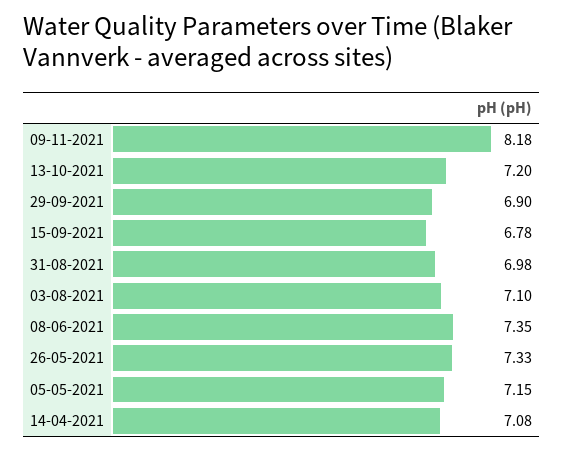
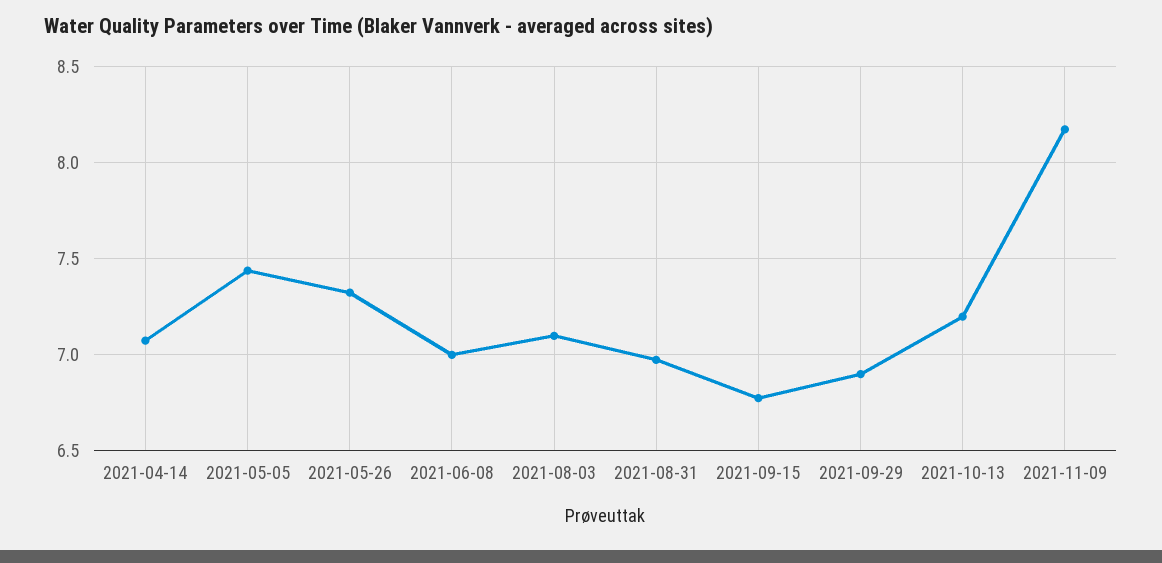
  {
    "09-11-2021": 8.18,
    "13-10-2021": 7.2,
    "29-09-2021": 6.9,
    "15-09-2021": 6.78,
    "31-08-2021": 6.98,
    "03-08-2021": 7.1,
-   "08-06-2021": 7.35,
+   "08-06-2021": 7,
    "26-05-2021": 7.33,
-   "05-05-2021": 7.15,
+   "05-05-2021": 7.45,
    "14-04-2021": 7.08
  }

